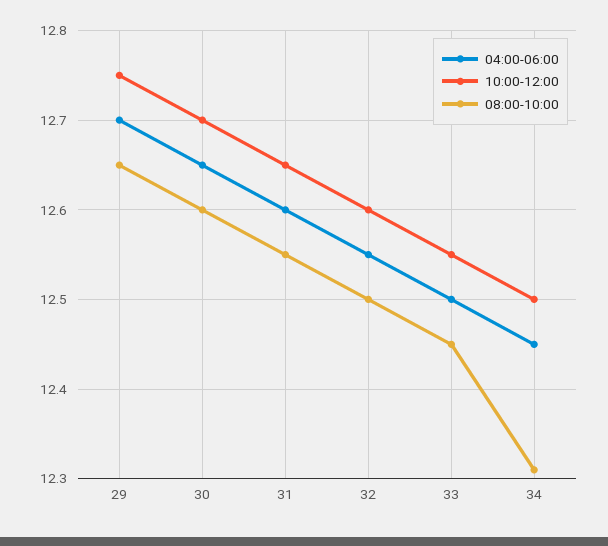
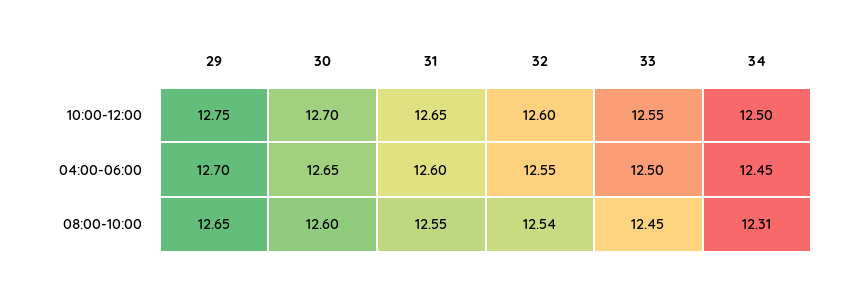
  {
    "04:00-06:00": {
      "29": 12.7,
      "30": 12.65,
      "31": 12.6,
      "32": 12.55,
      "33": 12.5,
      "34": 12.45
    },
    "10:00-12:00": {
      "29": 12.75,
      "30": 12.7,
      "31": 12.65,
      "32": 12.6,
      "33": 12.55,
      "34": 12.5
    },
    "08:00-10:00": {
      "29": 12.65,
      "30": 12.6,
      "31": 12.55,
-     "32": 12.5,
+     "32": 12.54,
      "33": 12.45,
      "34": 12.31
    }
  }

